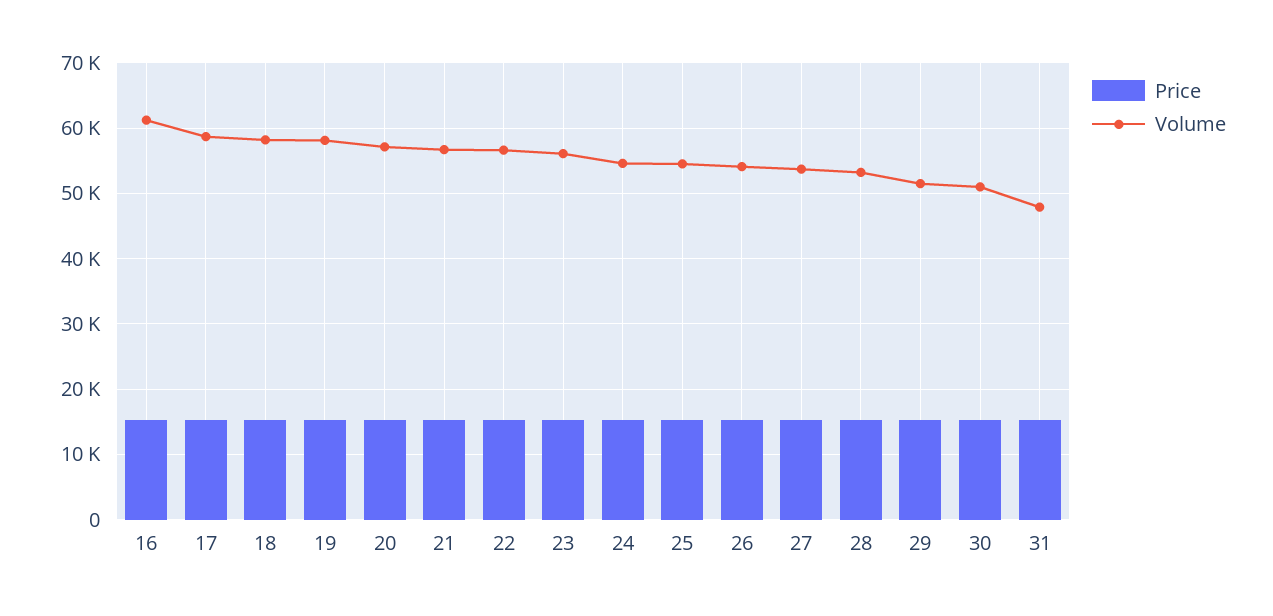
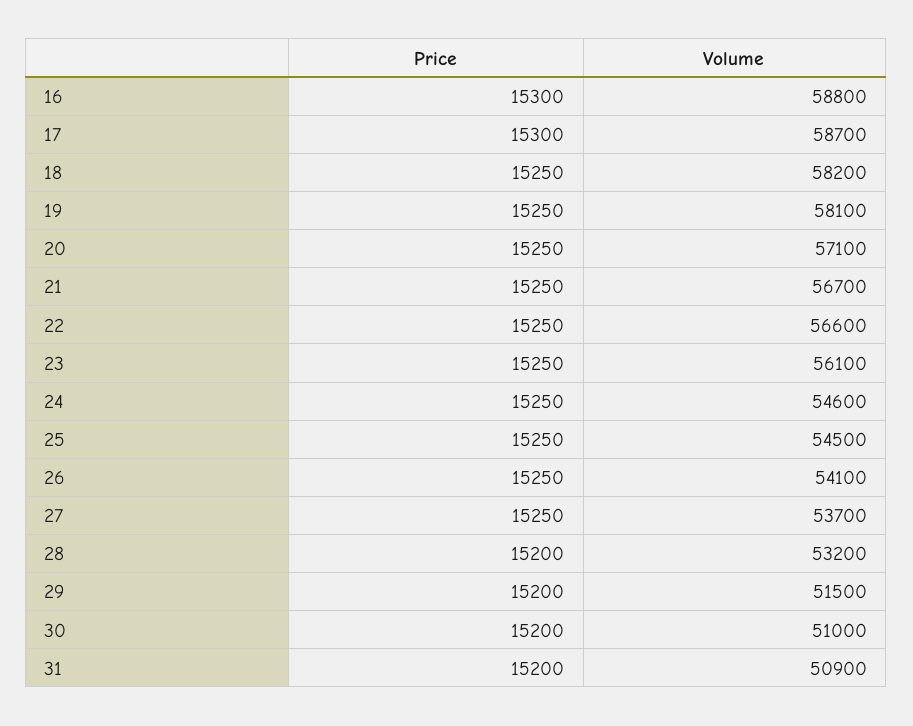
  {
    "Price": {
      "16": 15300,
      "17": 15300,
      "18": 15250,
      "19": 15250,
      "20": 15250,
      "21": 15250,
      "22": 15250,
      "23": 15250,
      "24": 15250,
      "25": 15250,
      "26": 15250,
      "27": 15250,
      "28": 15200,
      "29": 15200,
      "30": 15200,
      "31": 15200
    },
    "Volume": {
-     "16": 61000,
+     "16": 58800,
      "17": 58700,
      "18": 58200,
      "19": 58100,
      "20": 57100,
      "21": 56700,
      "22": 56600,
      "23": 56100,
      "24": 54600,
      "25": 54500,
      "26": 54100,
      "27": 53700,
      "28": 53200,
      "29": 51500,
      "30": 51000,
-     "31": 48000
+     "31": 50900
    }
  }

